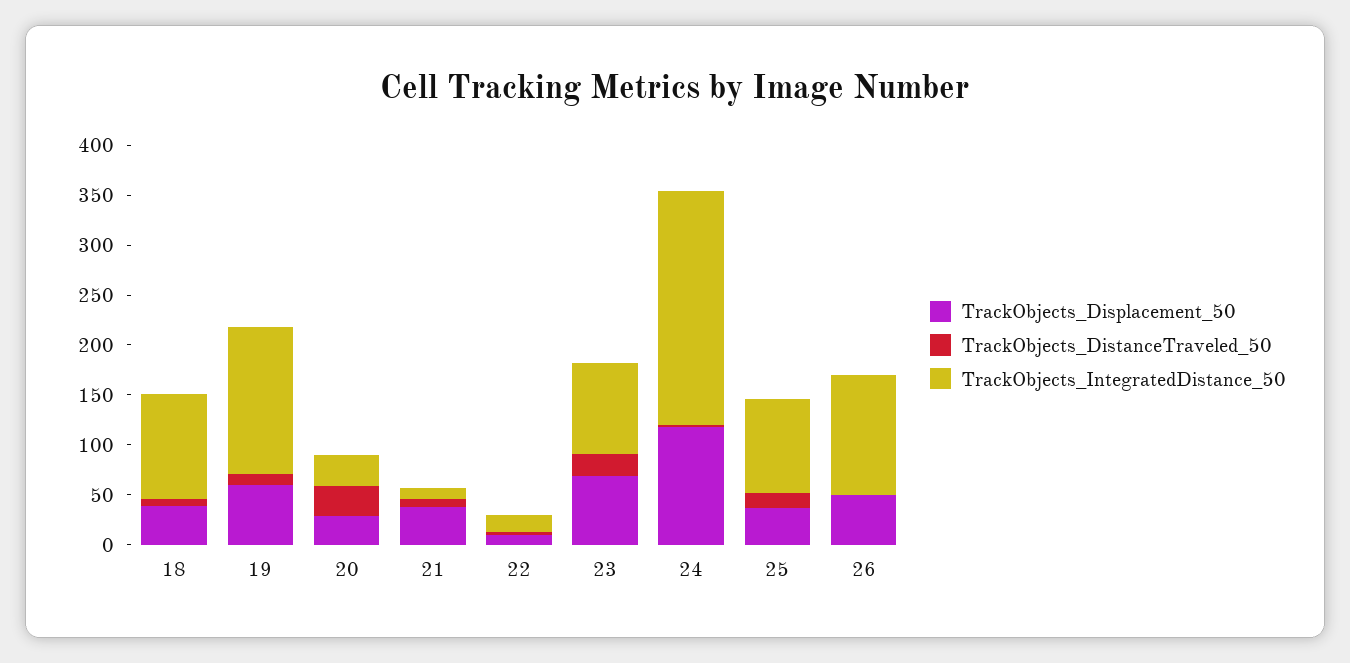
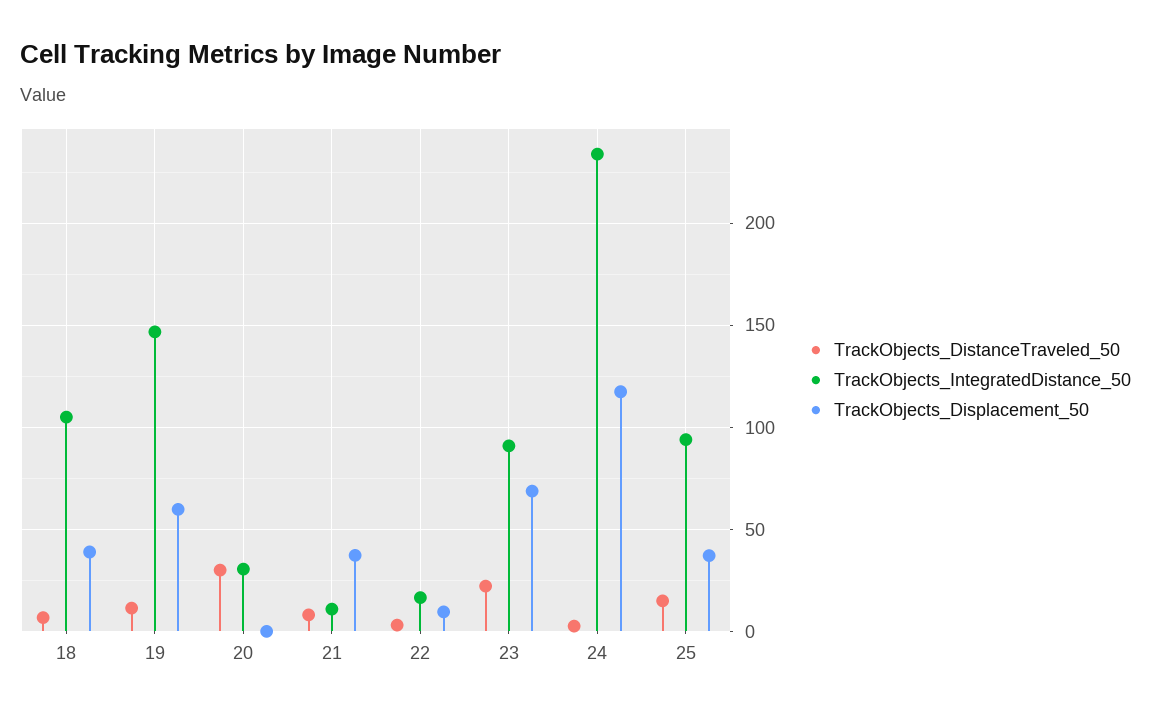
  {
    "TrackObjects_Displacement_50": {
      "18": 40,
      "19": 60,
-     "20": 30,
+     "20": 0,
      "21": 35,
      "22": 10,
      "23": 70,
      "24": 115,
-     "25": 35,
+     "25": 35
-     "26": 50
    },
    "TrackObjects_DistanceTraveled_50": {
      "18": 5,
      "19": 10,
      "20": 30,
      "21": 10,
      "22": 5,
      "23": 20,
      "24": 5,
-     "25": 15,
+     "25": 15
-     "26": 0
    },
    "TrackObjects_IntegratedDistance_50": {
      "18": 105,
      "19": 145,
      "20": 30,
      "21": 10,
      "22": 15,
      "23": 90,
      "24": 235,
-     "25": 95,
+     "25": 95
-     "26": 120
    }
  }

